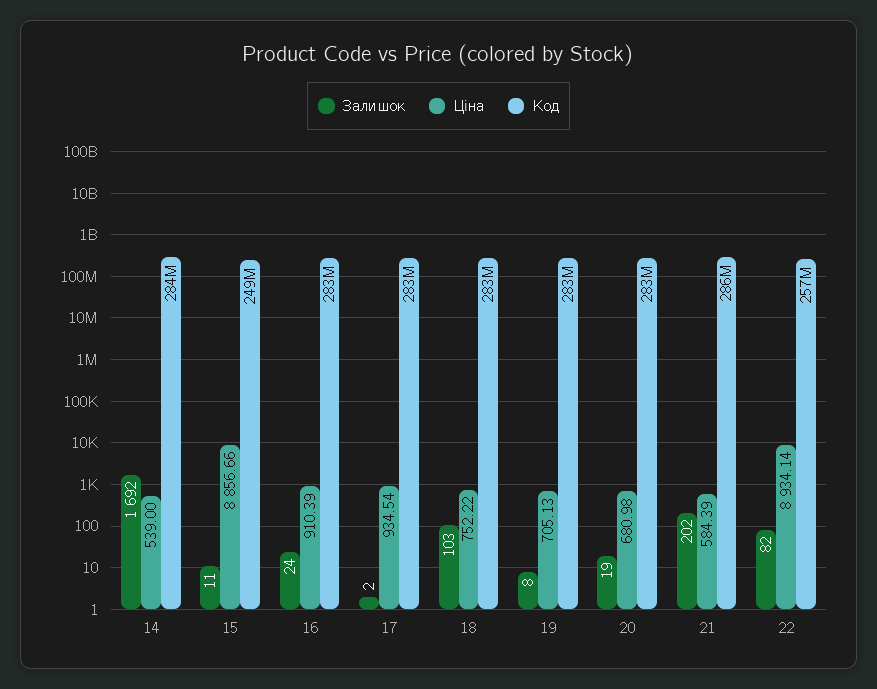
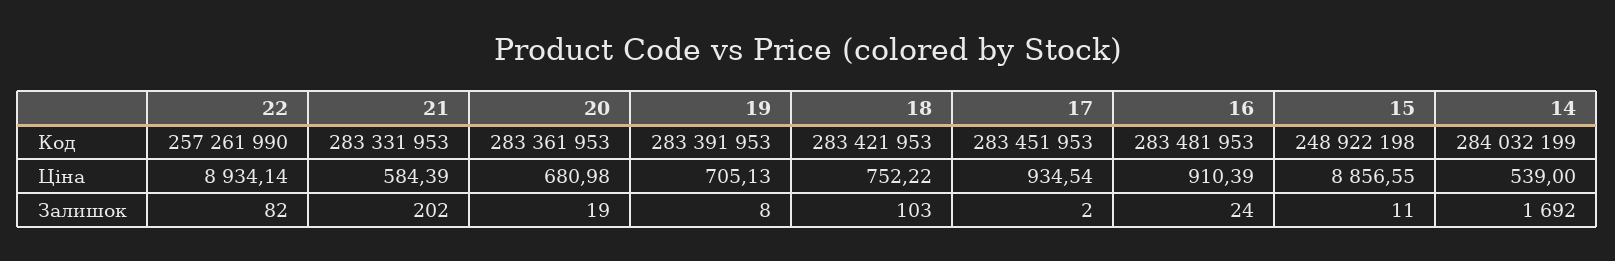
  {
    "Залишок": {
      "14": 1692,
      "15": 11,
      "16": 24,
      "17": 2,
      "18": 103,
      "19": 8,
      "20": 19,
      "21": 202,
      "22": 82
    },
    "Ціна": {
      "14": 539,
-     "15": 8856.66,
+     "15": 8856.55,
      "16": 910.39,
      "17": 934.54,
      "18": 752.22,
      "19": 705.13,
      "20": 680.98,
      "21": 584.39,
      "22": 8934.14
    },
    "Код": {
      "14": 284032199,
      "15": 248922198,
      "16": 283481953,
      "17": 283451953,
      "18": 283421953,
      "19": 283391953,
      "20": 283361953,
-     "21": 286000000,
+     "21": 283331953,
      "22": 257261990
    }
  }

